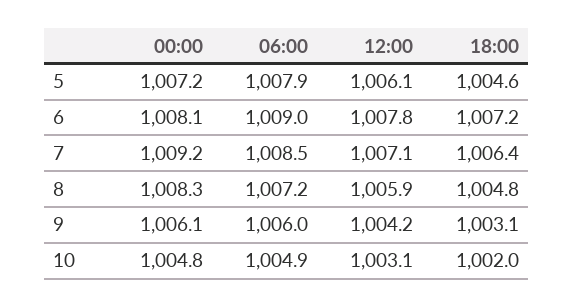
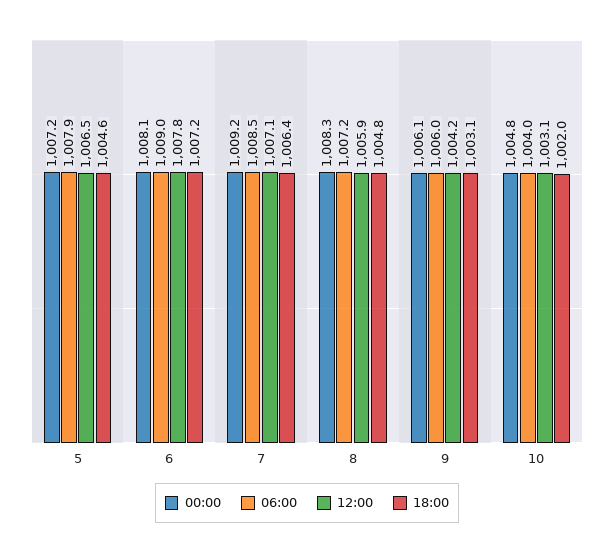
  {
    "00:00": {
      "5": 1007.2,
      "6": 1008.1,
      "7": 1009.2,
      "8": 1008.3,
      "9": 1006.1,
      "10": 1004.8
    },
    "06:00": {
      "5": 1007.9,
      "6": 1009,
      "7": 1008.5,
      "8": 1007.2,
      "9": 1006,
-     "10": 1004.9
+     "10": 1004
    },
    "12:00": {
-     "5": 1006.1,
+     "5": 1006.5,
      "6": 1007.8,
      "7": 1007.1,
      "8": 1005.9,
      "9": 1004.2,
      "10": 1003.1
    },
    "18:00": {
      "5": 1004.6,
      "6": 1007.2,
      "7": 1006.4,
      "8": 1004.8,
      "9": 1003.1,
      "10": 1002
    }
  }

